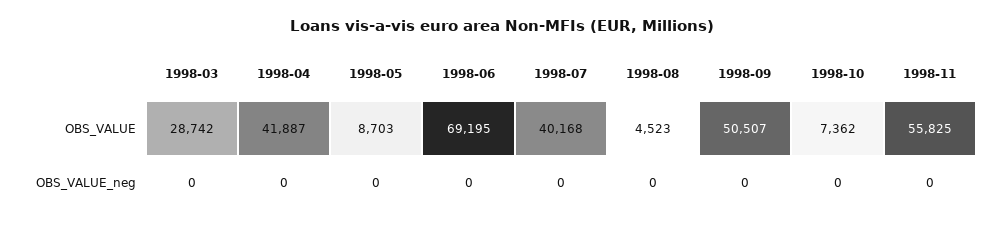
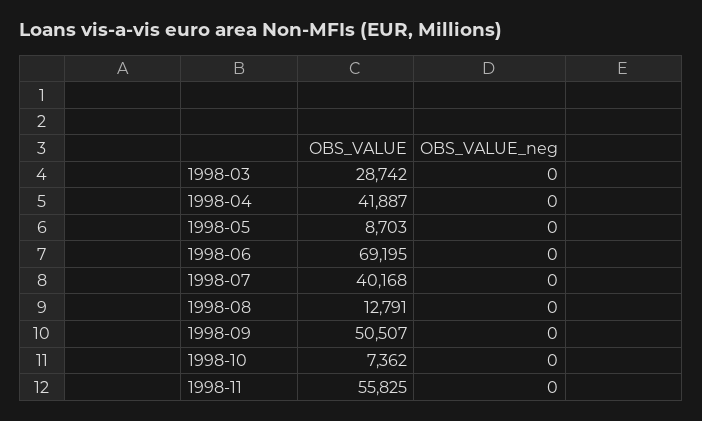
  {
    "1998-03": {
      "OBS_VALUE": 28742,
      "OBS_VALUE_neg": 0
    },
    "1998-04": {
      "OBS_VALUE": 41887,
      "OBS_VALUE_neg": 0
    },
    "1998-05": {
      "OBS_VALUE": 8703,
      "OBS_VALUE_neg": 0
    },
    "1998-06": {
      "OBS_VALUE": 69195,
      "OBS_VALUE_neg": 0
    },
    "1998-07": {
      "OBS_VALUE": 40168,
      "OBS_VALUE_neg": 0
    },
    "1998-08": {
-     "OBS_VALUE": 4523,
+     "OBS_VALUE": 12791,
      "OBS_VALUE_neg": 0
    },
    "1998-09": {
      "OBS_VALUE": 50507,
      "OBS_VALUE_neg": 0
    },
    "1998-10": {
      "OBS_VALUE": 7362,
      "OBS_VALUE_neg": 0
    },
    "1998-11": {
      "OBS_VALUE": 55825,
      "OBS_VALUE_neg": 0
    }
  }

